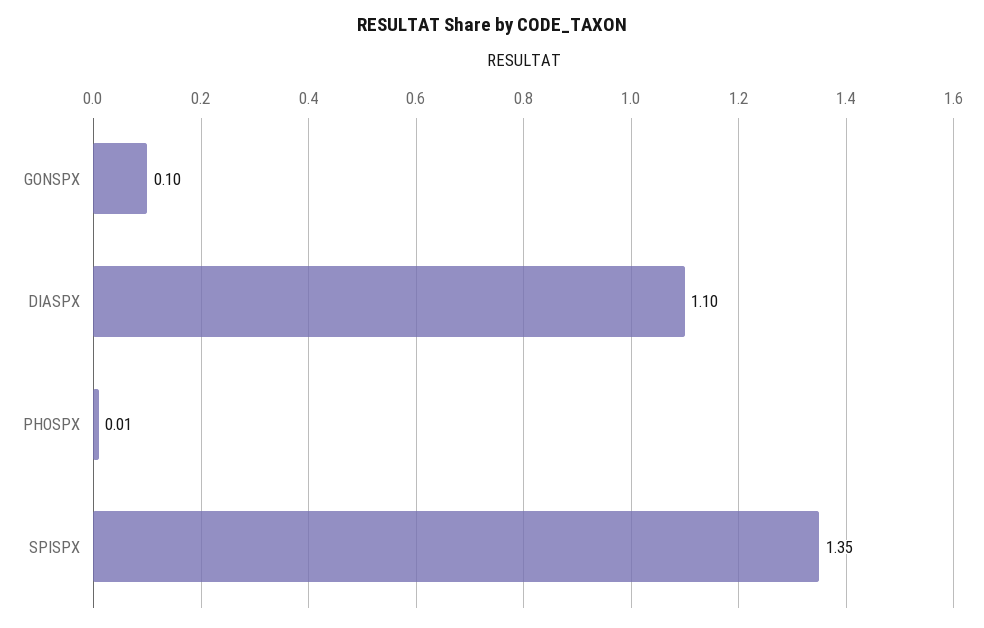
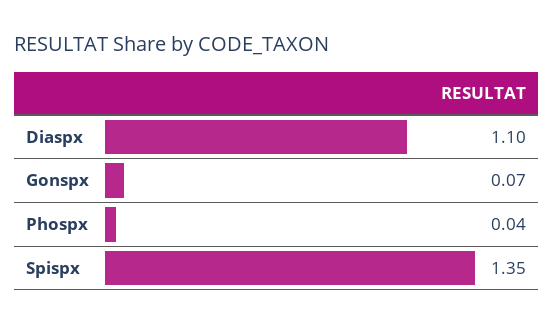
  {
-   "GONSPX": 0.1,
+   "GONSPX": 0.07,
    "DIASPX": 1.1,
-   "PHOSPX": 0.01,
+   "PHOSPX": 0.04,
    "SPISPX": 1.35
  }

